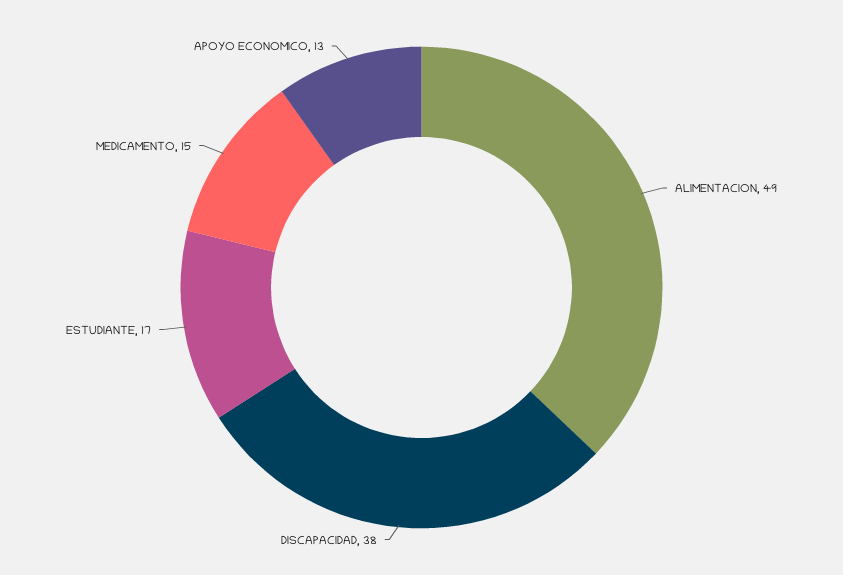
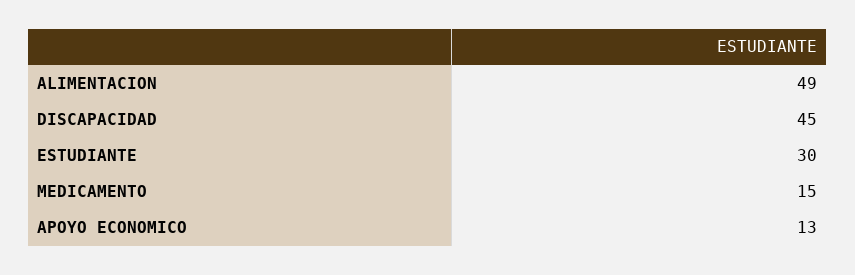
  {
    "ALIMENTACION": 49,
-   "DISCAPACIDAD": 38,
+   "DISCAPACIDAD": 45,
-   "ESTUDIANTE": 17,
+   "ESTUDIANTE": 30,
    "MEDICAMENTO": 15,
    "APOYO ECONOMICO": 13
  }

